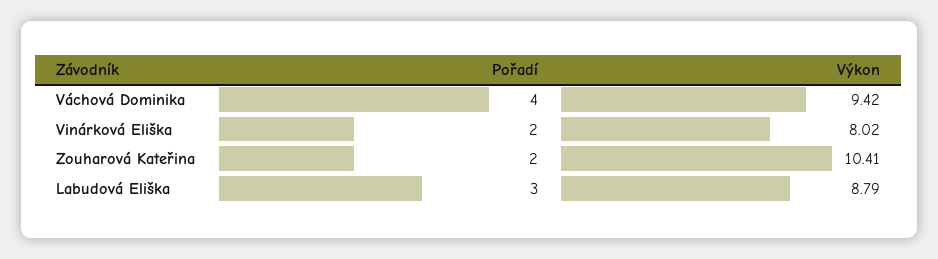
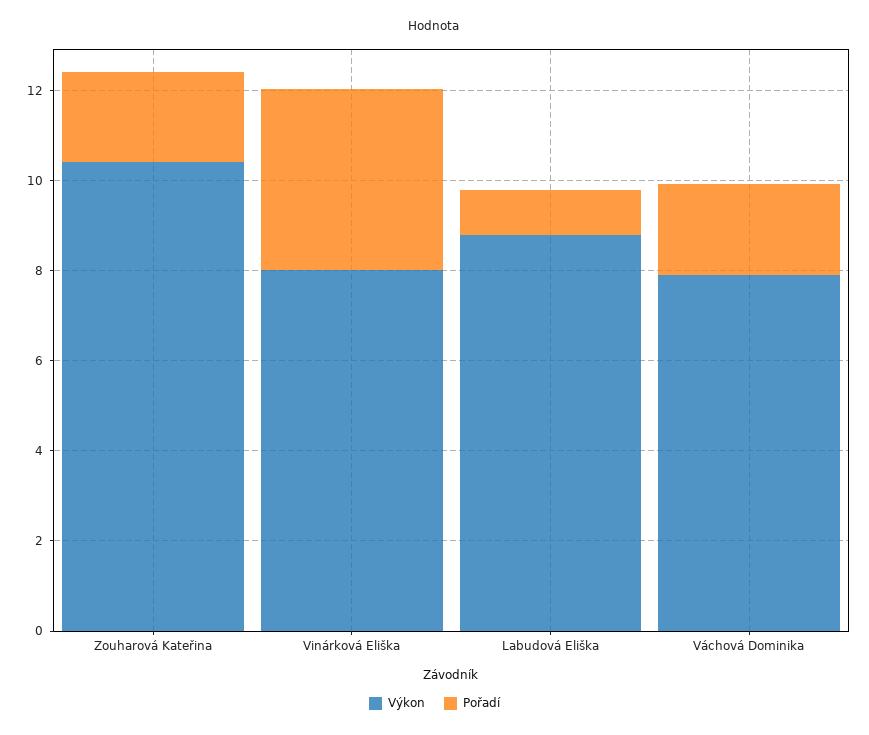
  {
    "Pořadí": {
-     "Váchová Dominika": 4,
+     "Váchová Dominika": 2,
-     "Vinárková Eliška": 2,
+     "Vinárková Eliška": 4,
      "Zouharová Kateřina": 2,
-     "Labudová Eliška": 3
+     "Labudová Eliška": 1
    },
    "Výkon": {
-     "Váchová Dominika": 9.42,
+     "Váchová Dominika": 8,
      "Vinárková Eliška": 8.02,
      "Zouharová Kateřina": 10.41,
      "Labudová Eliška": 8.79
    }
  }

